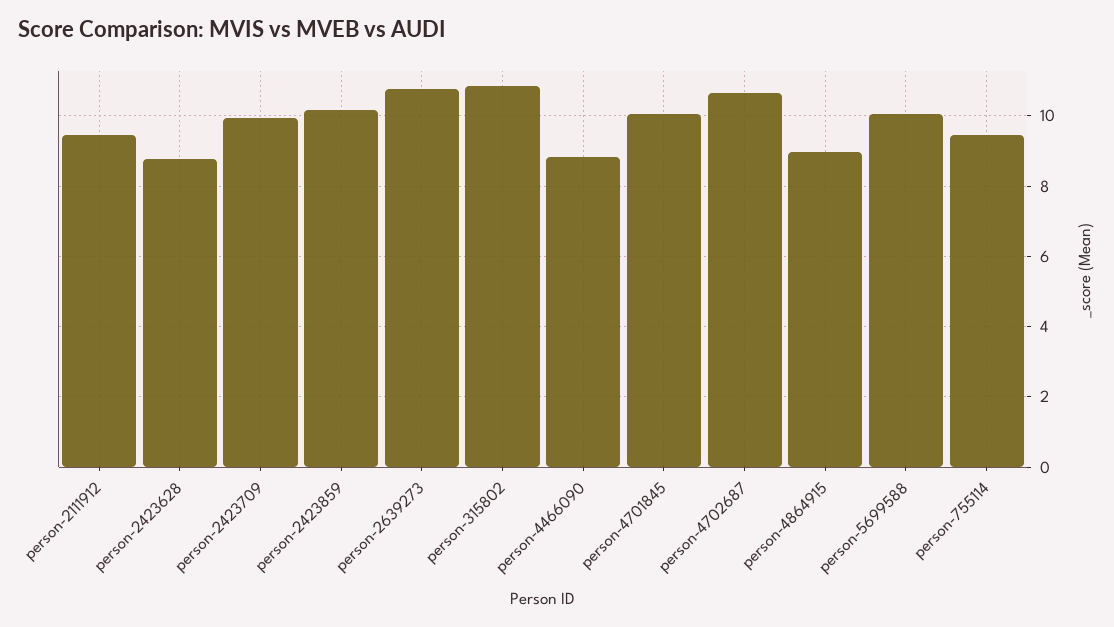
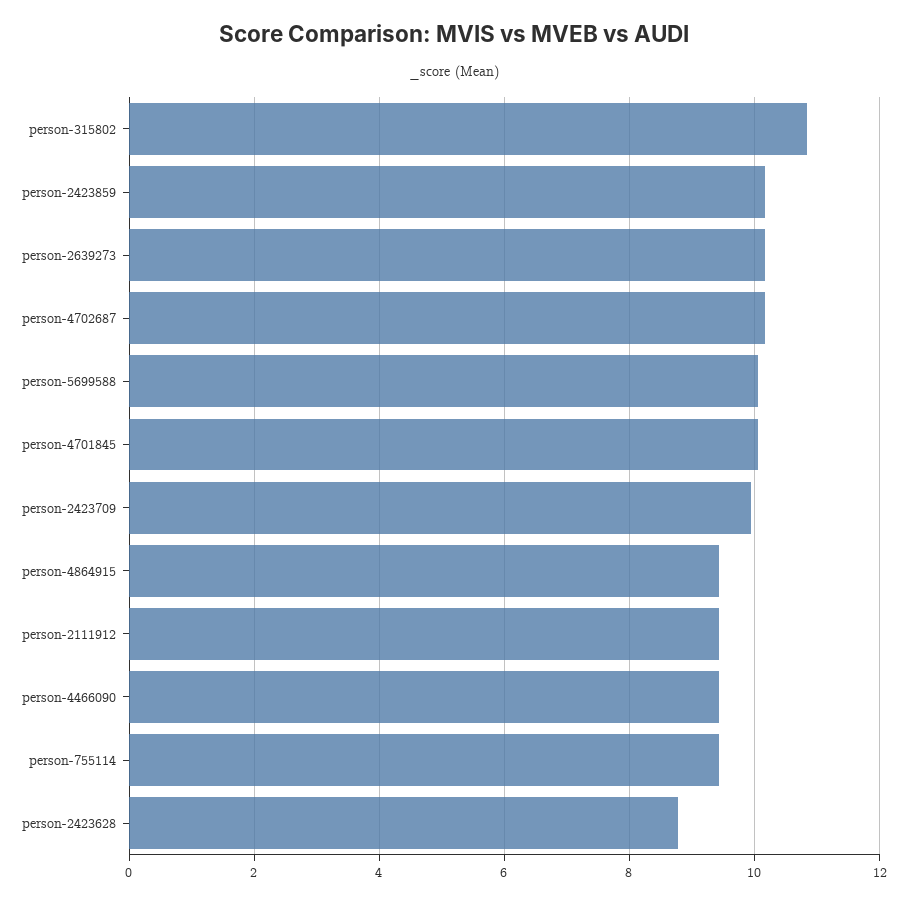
  {
    "person-2111912": 9.4,
    "person-2423628": 8.8,
    "person-2423709": 10,
    "person-2423859": 10.2,
-   "person-2639273": 10.8,
+   "person-2639273": 10.2,
    "person-315802": 10.8,
-   "person-4466090": 8.8,
+   "person-4466090": 9.4,
    "person-4701845": 10,
-   "person-4702687": 10.6,
+   "person-4702687": 10.2,
-   "person-4864915": 9,
+   "person-4864915": 9.4,
    "person-5699588": 10,
    "person-755114": 9.4
  }

